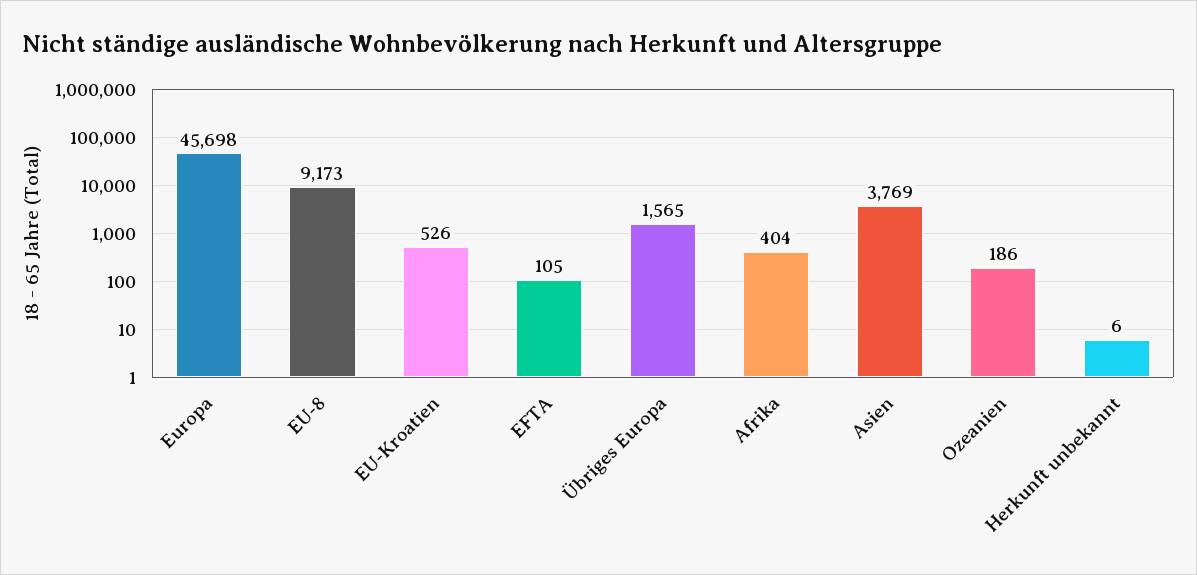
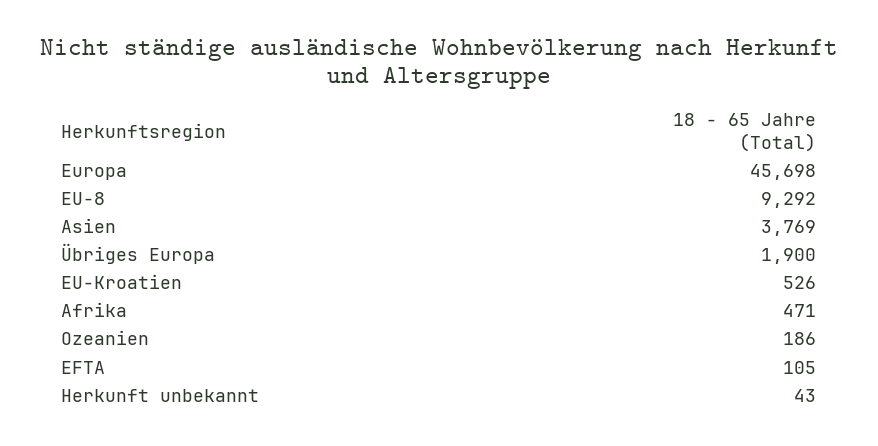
  {
    "Europa": 45698,
-   "EU-8": 9173,
+   "EU-8": 9292,
    "EU-Kroatien": 526,
    "EFTA": 105,
-   "Übriges Europa": 1565,
+   "Übriges Europa": 1900,
-   "Afrika": 404,
+   "Afrika": 471,
    "Asien": 3769,
    "Ozeanien": 186,
-   "Herkunft unbekannt": 6
+   "Herkunft unbekannt": 43
  }

